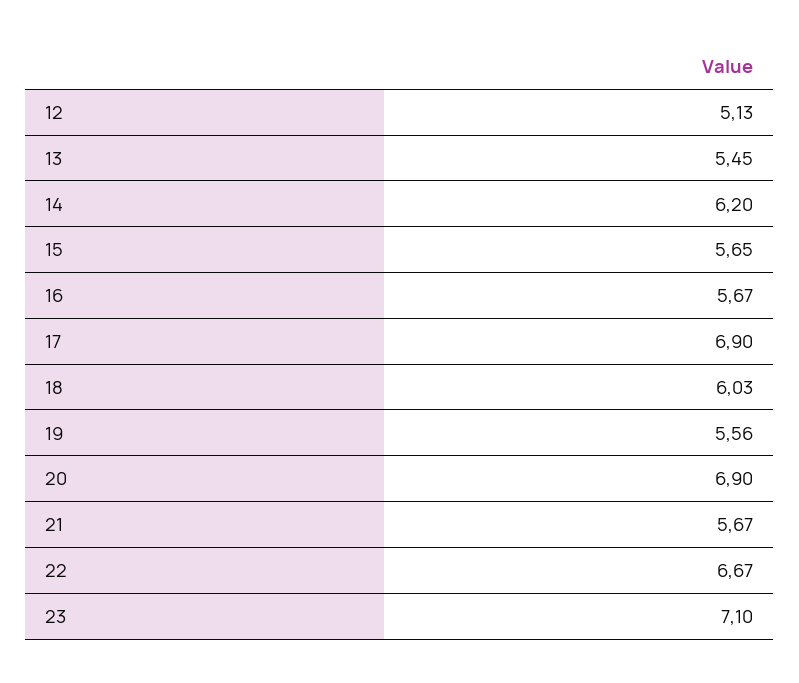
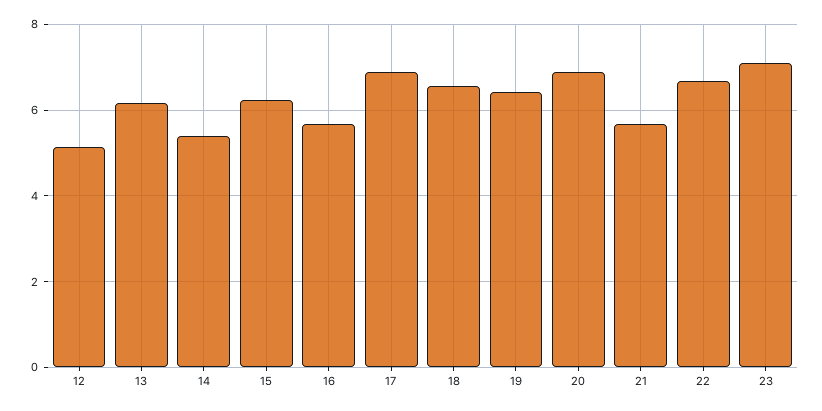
  {
    "12": 5.13,
-   "13": 5.45,
+   "13": 6.2,
-   "14": 6.2,
+   "14": 5.4,
-   "15": 5.65,
+   "15": 6.2,
    "16": 5.67,
    "17": 6.9,
-   "18": 6.03,
+   "18": 6.6,
-   "19": 5.56,
+   "19": 6.4,
    "20": 6.9,
    "21": 5.67,
    "22": 6.67,
    "23": 7.1
  }

